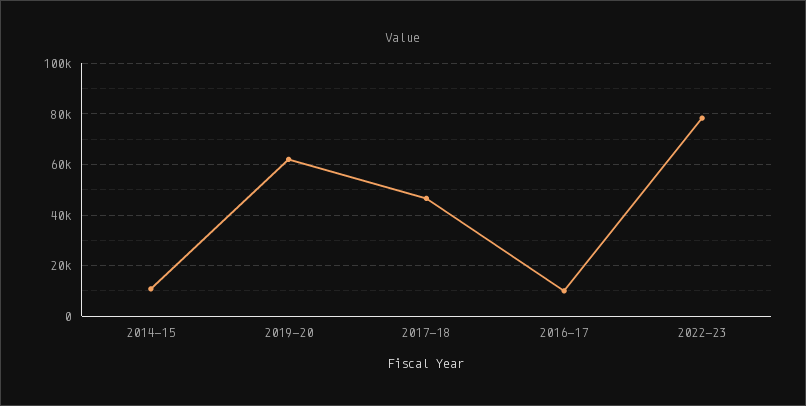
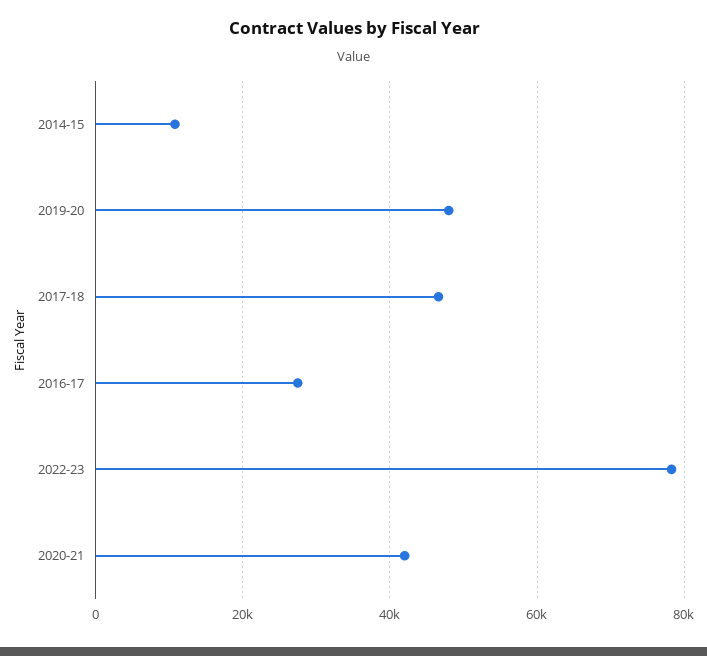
  {
    "2014-15": 10000,
-   "2019-20": 62500,
+   "2019-20": 48000,
    "2017-18": 46000,
-   "2016-17": 10000,
+   "2016-17": 28000,
-   "2022-23": 78000
+   "2022-23": 78000,
+   "2020-21": 42000
  }

